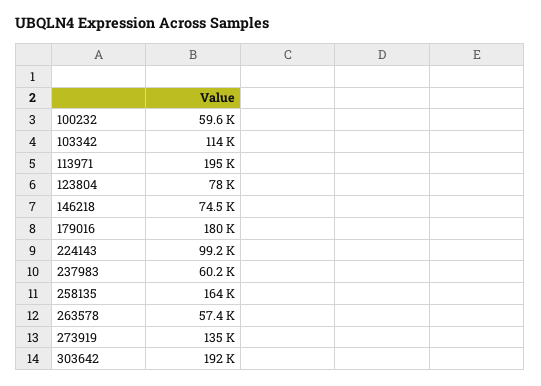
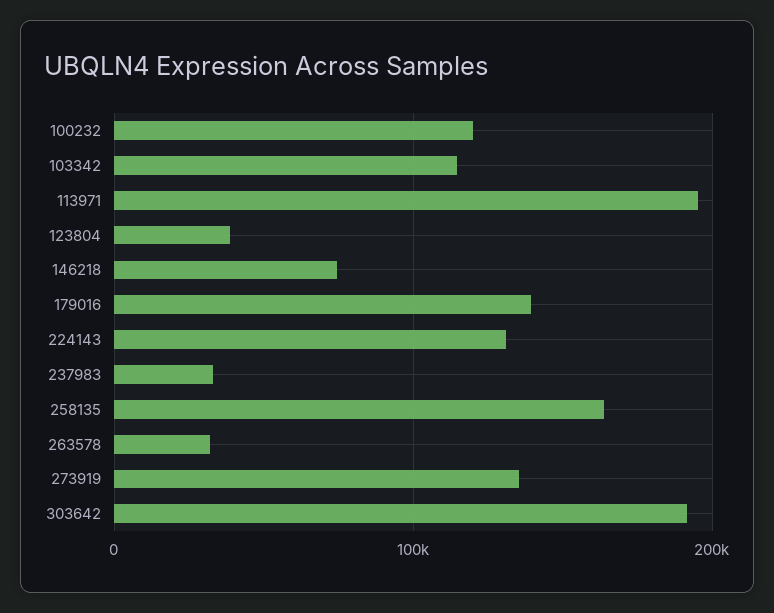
  {
-   "100232": 59600,
+   "100232": 120000,
    "103342": 114000,
    "113971": 195000,
-   "123804": 78000,
+   "123804": 40000,
    "146218": 74500,
-   "179016": 180000,
+   "179016": 140000,
-   "224143": 99200,
+   "224143": 130000,
-   "237983": 60200,
+   "237983": 30000,
    "258135": 164000,
-   "263578": 57400,
+   "263578": 30000,
    "273919": 135000,
    "303642": 192000
  }

